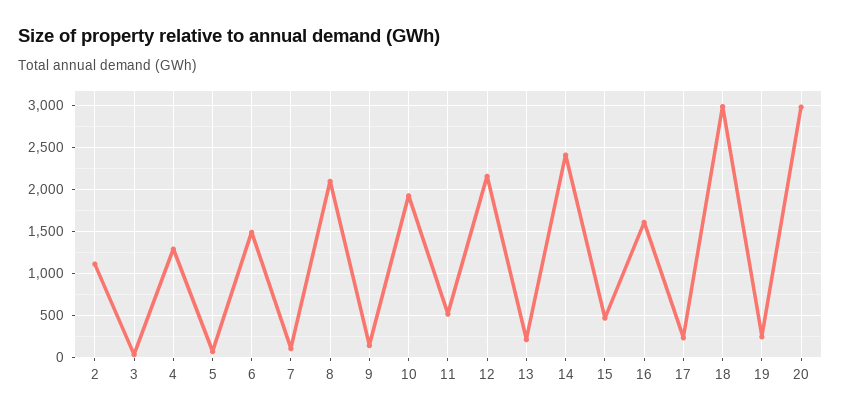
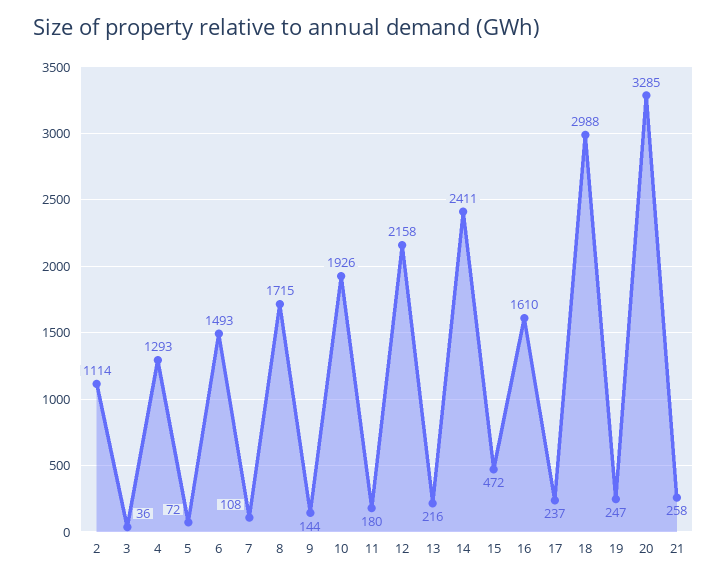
  {
    "2": 1114,
    "3": 36,
    "4": 1293,
    "5": 72,
    "6": 1493,
    "7": 108,
-   "8": 2100,
+   "8": 1715,
    "9": 144,
    "10": 1926,
-   "11": 500,
+   "11": 180,
    "12": 2158,
    "13": 216,
    "14": 2411,
    "15": 472,
    "16": 1610,
    "17": 237,
    "18": 2988,
    "19": 247,
-   "20": 3000
+   "20": 3285,
+   "21": 258
  }

